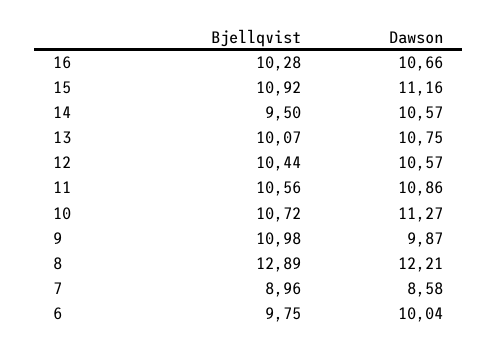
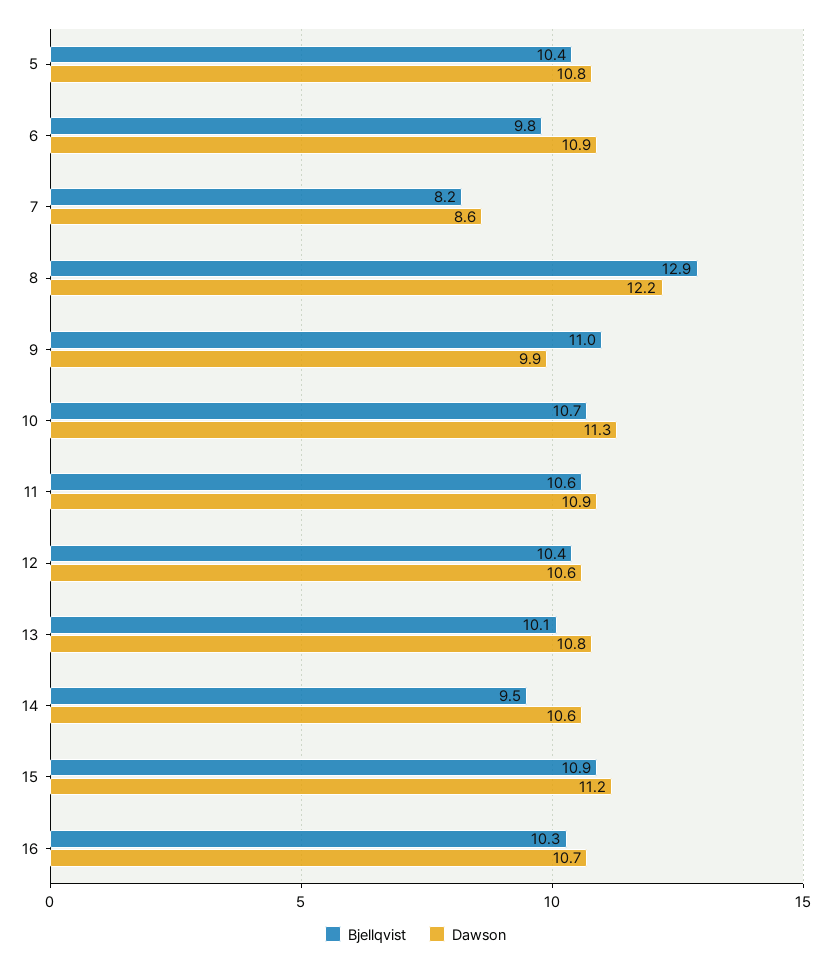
  {
    "Bjellqvist": {
      "16": 10.28,
      "15": 10.92,
      "14": 9.5,
      "13": 10.07,
      "12": 10.44,
      "11": 10.56,
      "10": 10.72,
      "9": 10.98,
      "8": 12.89,
-     "7": 8.96,
+     "7": 8.2,
-     "6": 9.75
+     "6": 9.75,
+     "5": 10.4
    },
    "Dawson": {
      "16": 10.66,
      "15": 11.16,
      "14": 10.57,
      "13": 10.75,
      "12": 10.57,
      "11": 10.86,
      "10": 11.27,
      "9": 9.87,
      "8": 12.21,
      "7": 8.58,
-     "6": 10.04
+     "6": 10.9,
+     "5": 10.8
    }
  }

